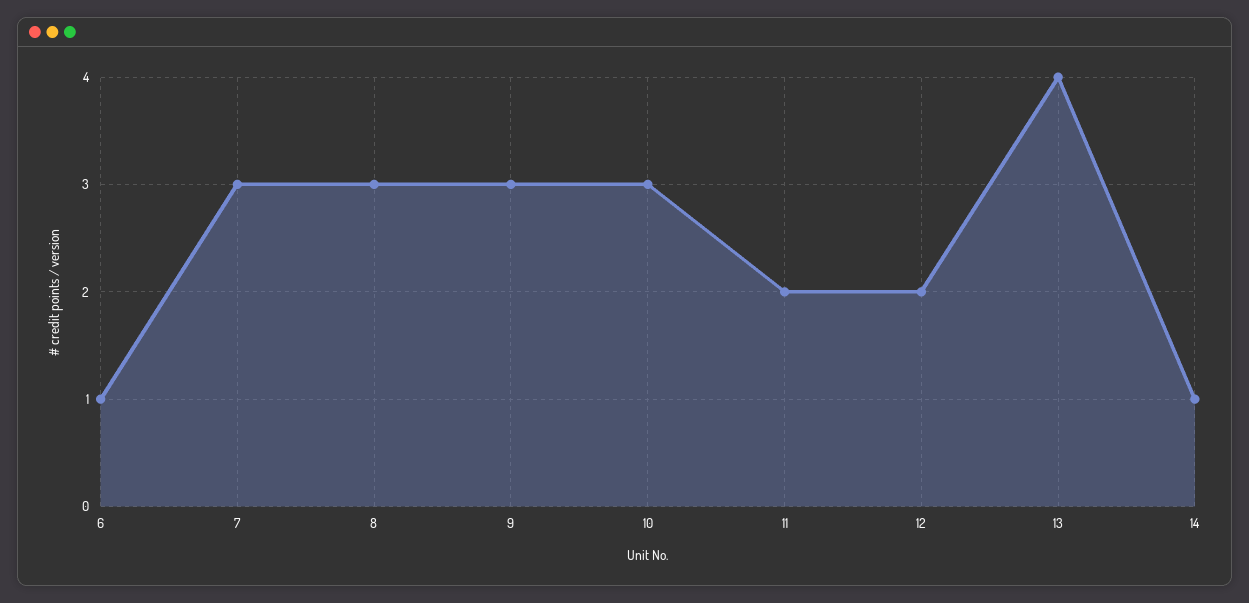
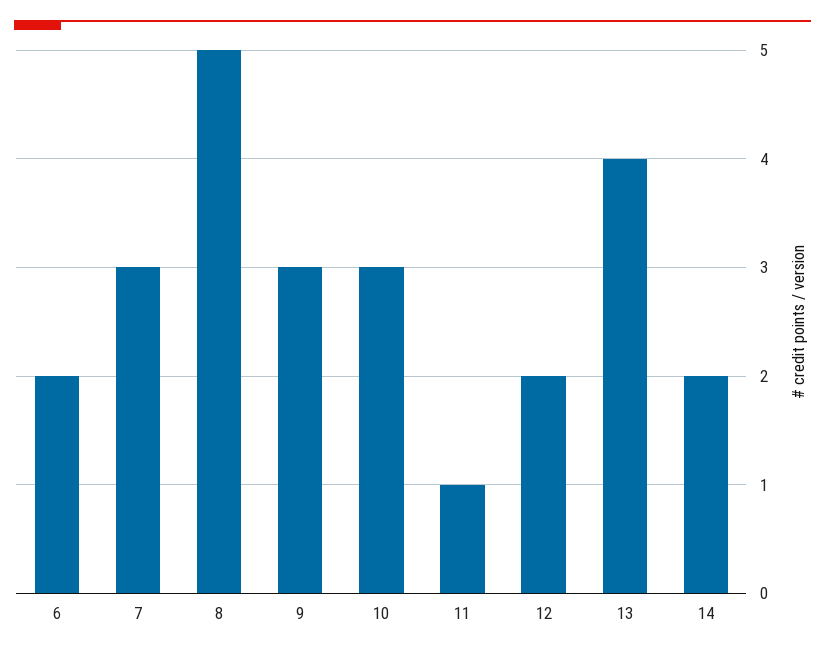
  {
-   "6": 1,
+   "6": 2,
    "7": 3,
-   "8": 3,
+   "8": 5,
    "9": 3,
    "10": 3,
-   "11": 2,
+   "11": 1,
    "12": 2,
    "13": 4,
-   "14": 1
+   "14": 2
  }

